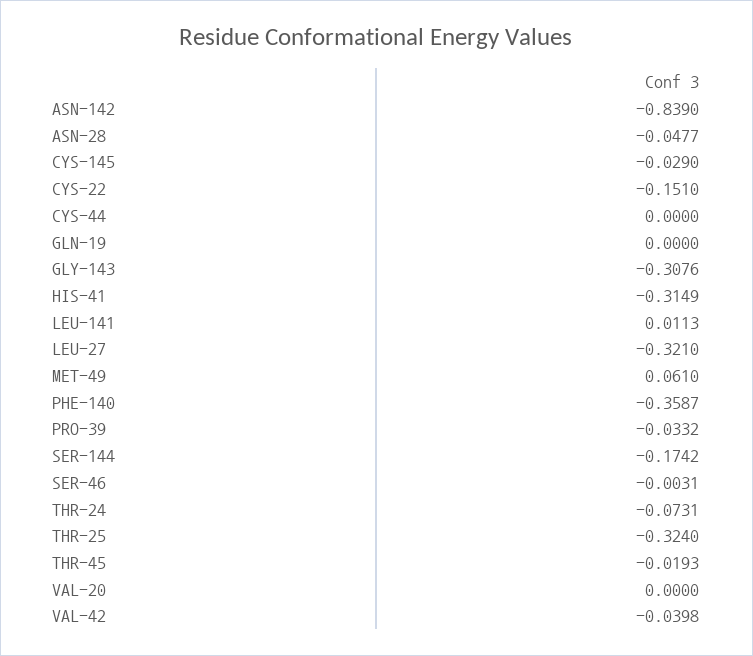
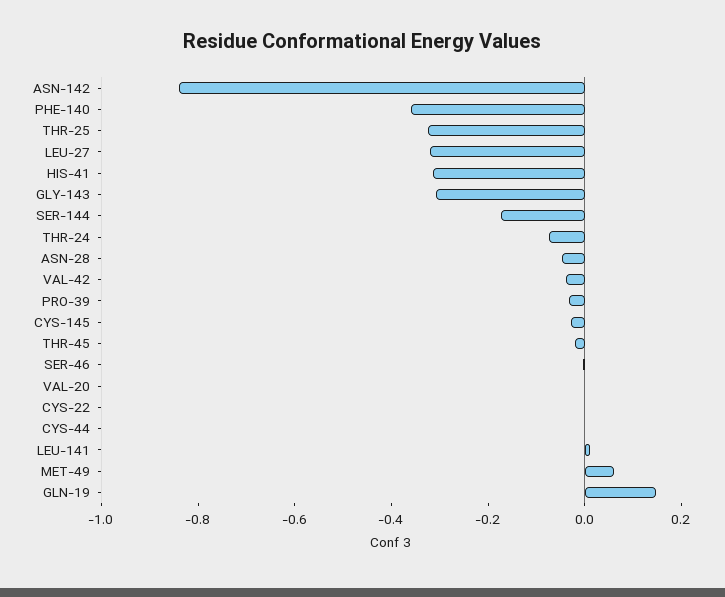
  {
    "ASN-142": -0.839,
    "ASN-28": -0.0477,
    "CYS-145": -0.029,
-   "CYS-22": -0.151,
+   "CYS-22": 0,
    "CYS-44": 0,
-   "GLN-19": 0,
+   "GLN-19": 0.15,
    "GLY-143": -0.3076,
    "HIS-41": -0.3149,
    "LEU-141": 0.0113,
    "LEU-27": -0.321,
    "MET-49": 0.061,
    "PHE-140": -0.3587,
    "PRO-39": -0.0332,
    "SER-144": -0.1742,
    "SER-46": -0.0031,
    "THR-24": -0.0731,
    "THR-25": -0.324,
    "THR-45": -0.0193,
    "VAL-20": 0,
    "VAL-42": -0.0398
  }

